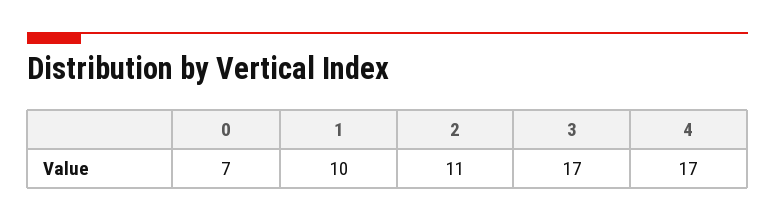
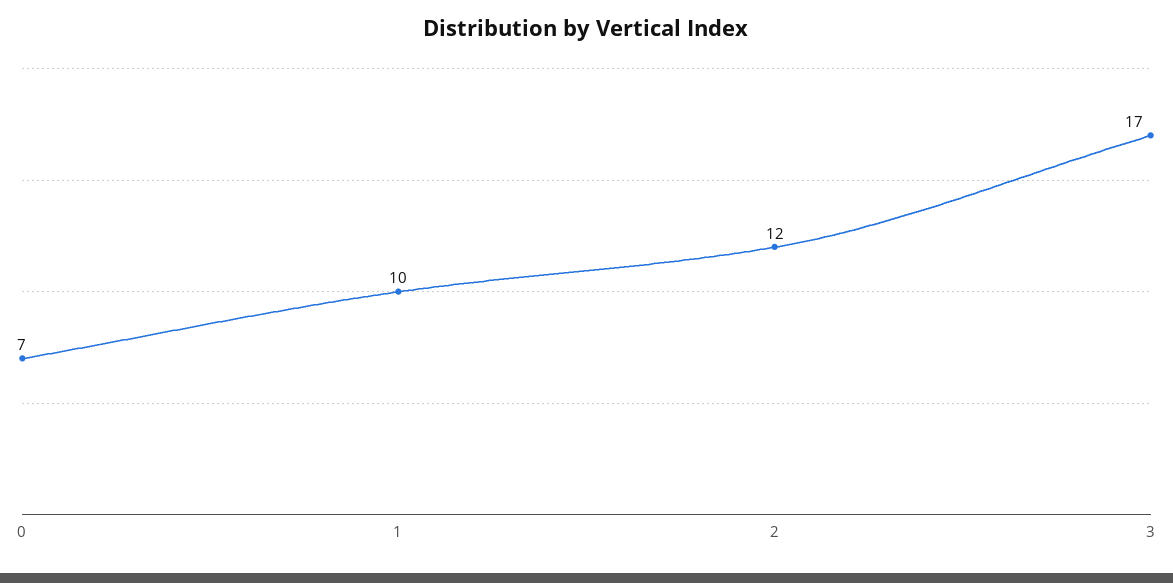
  {
    "0": 7,
    "1": 10,
-   "2": 11,
+   "2": 12,
-   "3": 17,
+   "3": 17
-   "4": 17
  }

